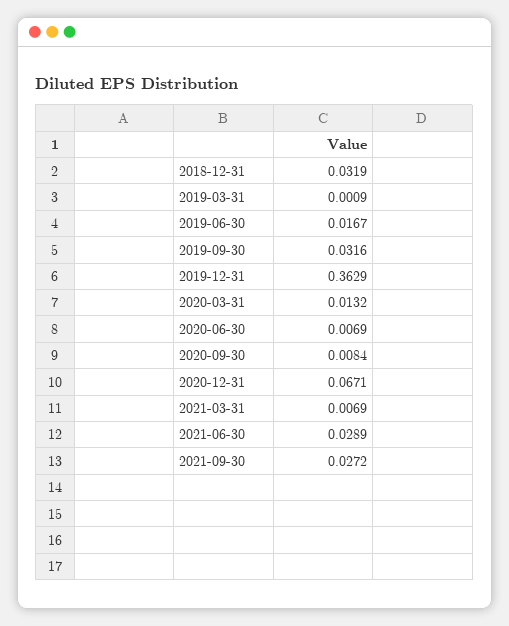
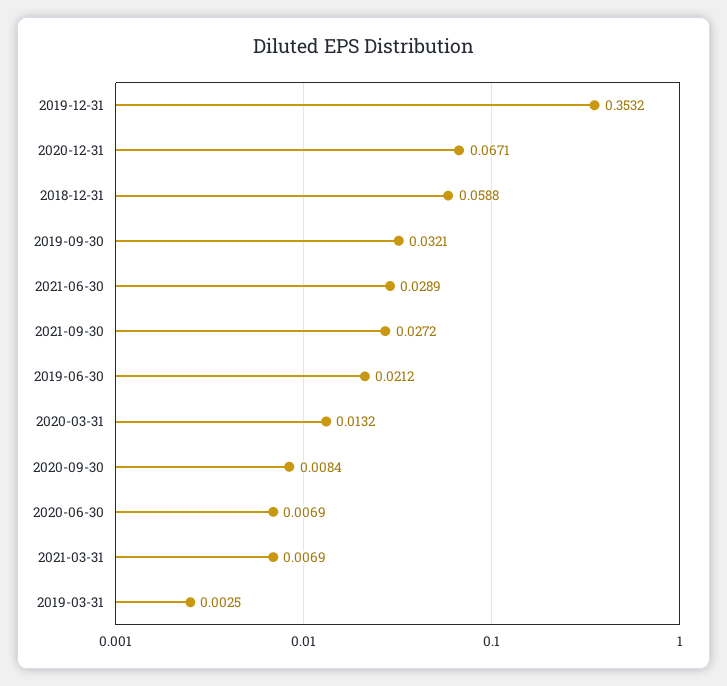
  {
-   "2018-12-31": 0.0319,
+   "2018-12-31": 0.0588,
-   "2019-03-31": 0.0009,
+   "2019-03-31": 0.0025,
-   "2019-06-30": 0.0167,
+   "2019-06-30": 0.0212,
-   "2019-09-30": 0.0316,
+   "2019-09-30": 0.0321,
-   "2019-12-31": 0.3629,
+   "2019-12-31": 0.3532,
    "2020-03-31": 0.0132,
    "2020-06-30": 0.0069,
    "2020-09-30": 0.0084,
    "2020-12-31": 0.0671,
    "2021-03-31": 0.0069,
    "2021-06-30": 0.0289,
    "2021-09-30": 0.0272
  }

